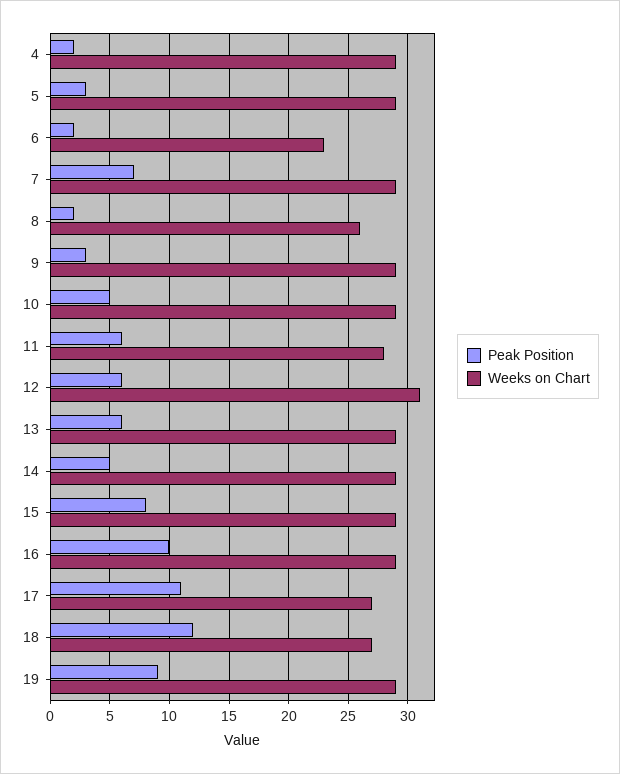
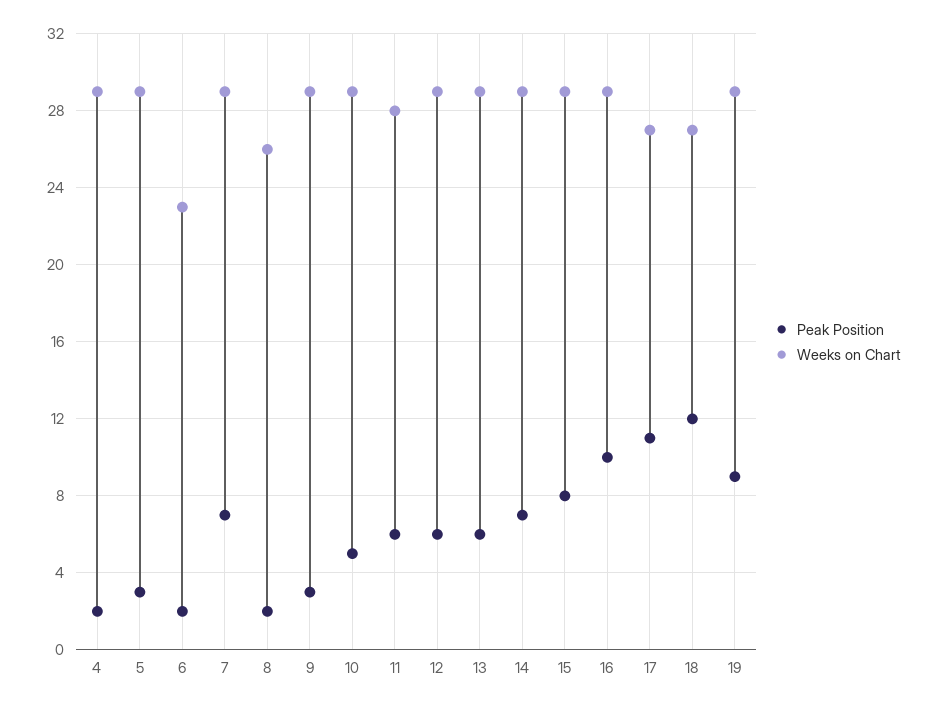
  {
    "Peak Position": {
      "4": 2,
      "5": 3,
      "6": 2,
      "7": 7,
      "8": 2,
      "9": 3,
      "10": 5,
      "11": 6,
      "12": 6,
      "13": 6,
-     "14": 5,
+     "14": 7,
      "15": 8,
      "16": 10,
      "17": 11,
      "18": 12,
      "19": 9
    },
    "Weeks on Chart": {
      "4": 29,
      "5": 29,
      "6": 23,
      "7": 29,
      "8": 26,
      "9": 29,
      "10": 29,
      "11": 28,
-     "12": 31,
+     "12": 29,
      "13": 29,
      "14": 29,
      "15": 29,
      "16": 29,
      "17": 27,
      "18": 27,
      "19": 29
    }
  }

